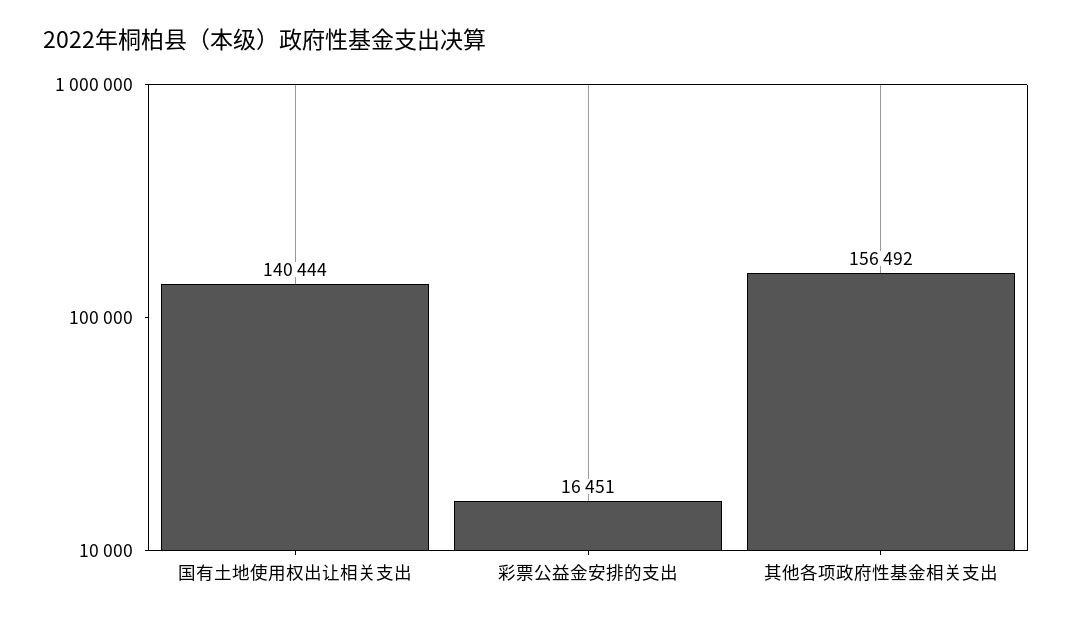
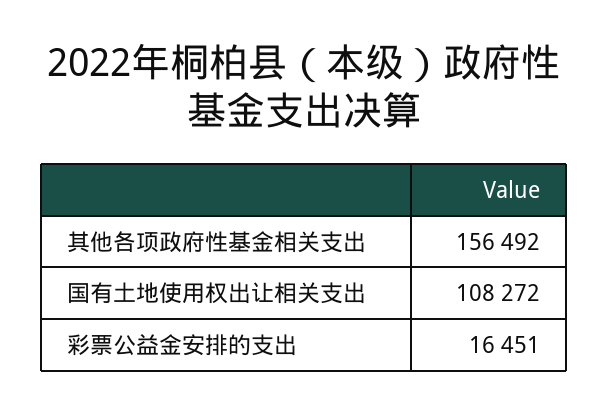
  {
-   "国有土地使用权出让相关支出": 140444,
+   "国有土地使用权出让相关支出": 108272,
    "彩票公益金安排的支出": 16451,
    "其他各项政府性基金相关支出": 156492
  }

